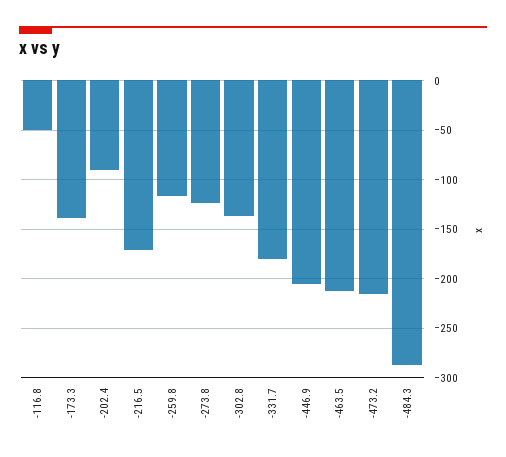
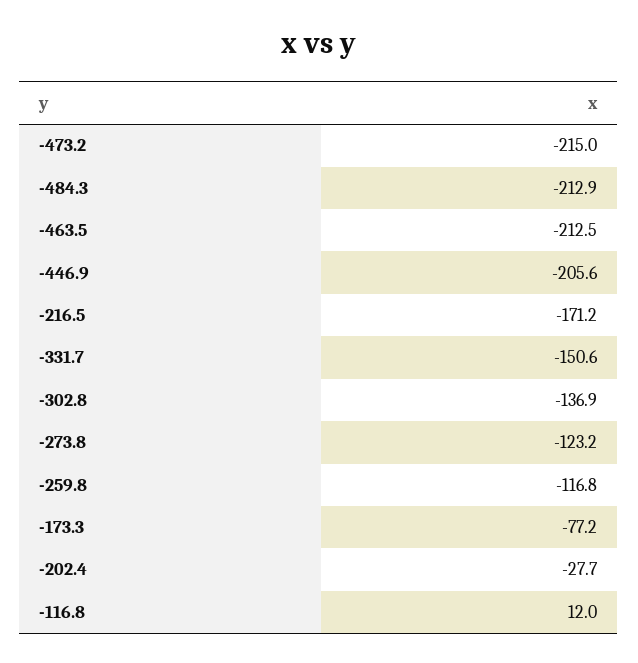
  {
-   "-116.8": -50,
+   "-116.8": 12,
-   "-173.3": -140,
+   "-173.3": -77.2,
-   "-202.4": -90,
+   "-202.4": -27.7,
    "-216.5": -171.2,
    "-259.8": -116.8,
    "-273.8": -123.2,
    "-302.8": -136.9,
-   "-331.7": -180,
+   "-331.7": -150.6,
    "-446.9": -205.6,
    "-463.5": -212.5,
    "-473.2": -215,
-   "-484.3": -290
+   "-484.3": -212.9
  }

